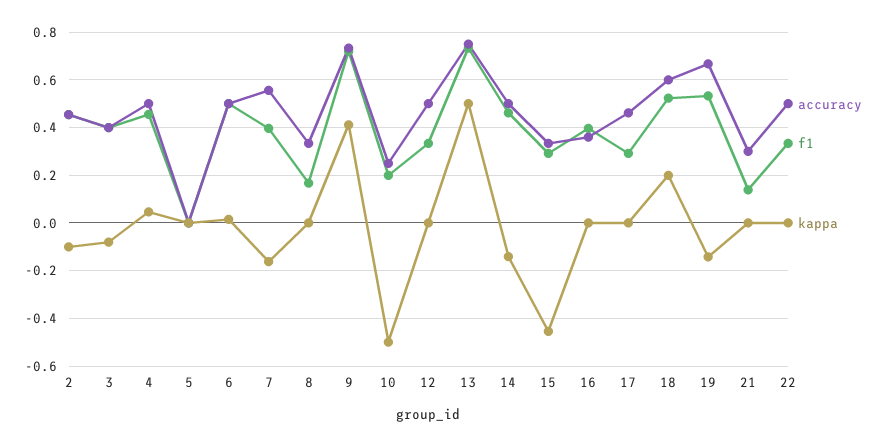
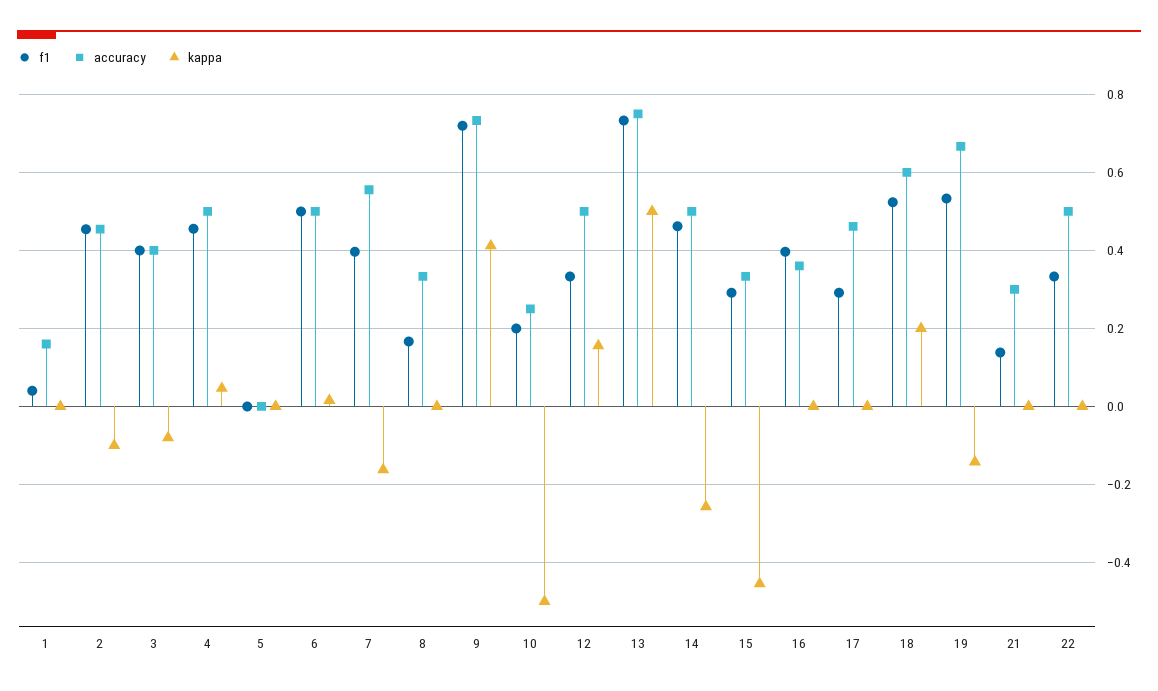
  {
    "accuracy": {
      "2": 0.46,
      "3": 0.4,
      "4": 0.5,
      "5": 0,
      "6": 0.5,
      "7": 0.56,
      "8": 0.34,
      "9": 0.74,
      "10": 0.26,
      "12": 0.5,
      "13": 0.76,
      "14": 0.5,
      "15": 0.34,
      "16": 0.36,
      "17": 0.46,
      "18": 0.6,
      "19": 0.66,
      "21": 0.3,
-     "22": 0.5
+     "22": 0.5,
+     "1": 0.16
    },
    "f1": {
      "2": 0.46,
      "3": 0.4,
      "4": 0.46,
      "5": 0,
      "6": 0.5,
      "7": 0.4,
      "8": 0.16,
      "9": 0.72,
      "10": 0.2,
      "12": 0.34,
      "13": 0.74,
      "14": 0.46,
      "15": 0.3,
      "16": 0.4,
      "17": 0.3,
      "18": 0.52,
      "19": 0.54,
      "21": 0.14,
-     "22": 0.34
+     "22": 0.34,
+     "1": 0.04
    },
    "kappa": {
      "2": -0.1,
      "3": -0.08,
      "4": 0.04,
      "5": 0,
      "6": 0.02,
      "7": -0.16,
      "8": 0,
      "9": 0.42,
      "10": -0.5,
-     "12": 0,
+     "12": 0.16,
      "13": 0.5,
-     "14": -0.15,
+     "14": -0.26,
      "15": -0.46,
      "16": 0,
      "17": 0,
      "18": 0.2,
      "19": -0.14,
      "21": 0,
-     "22": 0
+     "22": 0,
+     "1": 0
    }
  }

